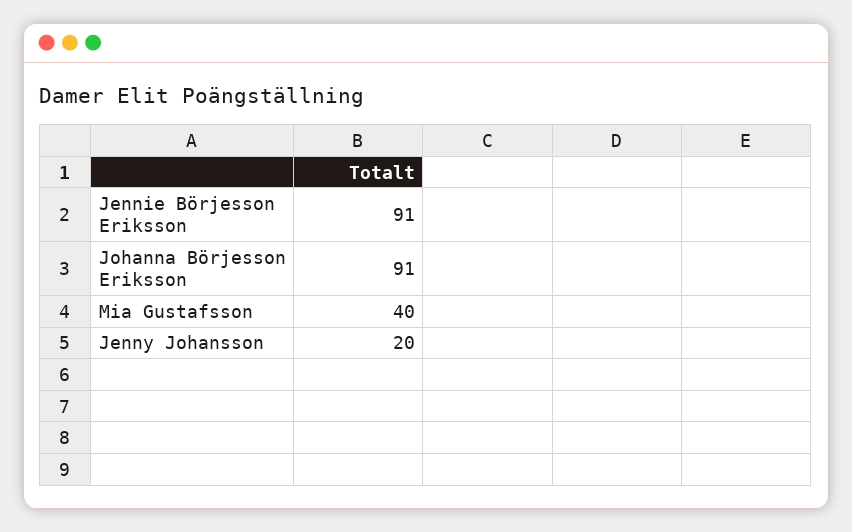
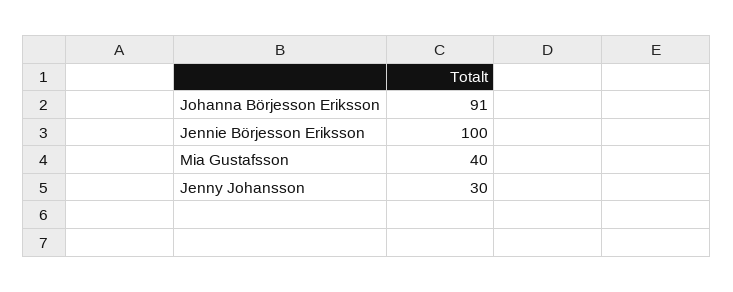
  {
-   "Jennie Börjesson Eriksson": 91,
+   "Jennie Börjesson Eriksson": 100,
    "Johanna Börjesson Eriksson": 91,
    "Mia Gustafsson": 40,
-   "Jenny Johansson": 20
+   "Jenny Johansson": 30
  }

